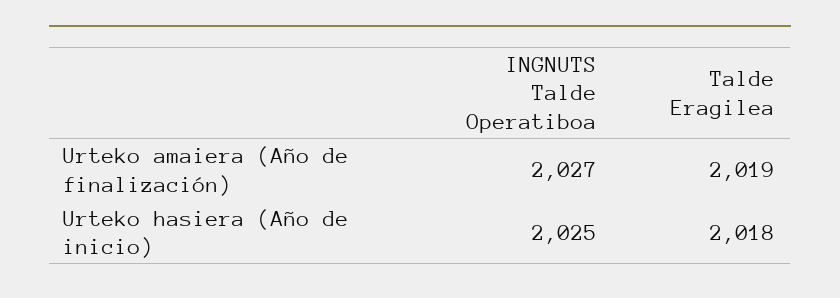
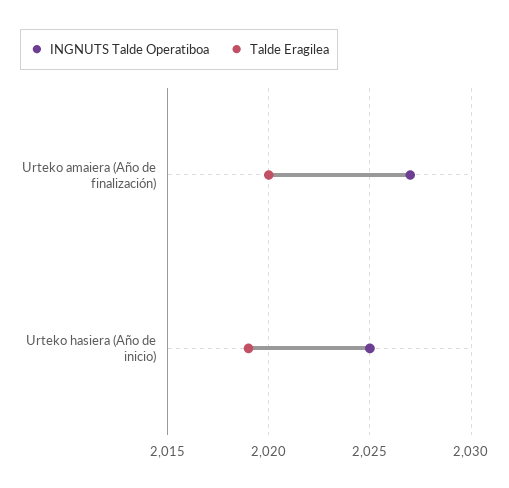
  {
    "INGNUTS Talde Operatiboa": {
      "Urteko amaiera (Año de finalización)": 2027,
      "Urteko hasiera (Año de inicio)": 2025
    },
    "Talde Eragilea": {
-     "Urteko amaiera (Año de finalización)": 2019,
+     "Urteko amaiera (Año de finalización)": 2020,
-     "Urteko hasiera (Año de inicio)": 2018
+     "Urteko hasiera (Año de inicio)": 2019
    }
  }

